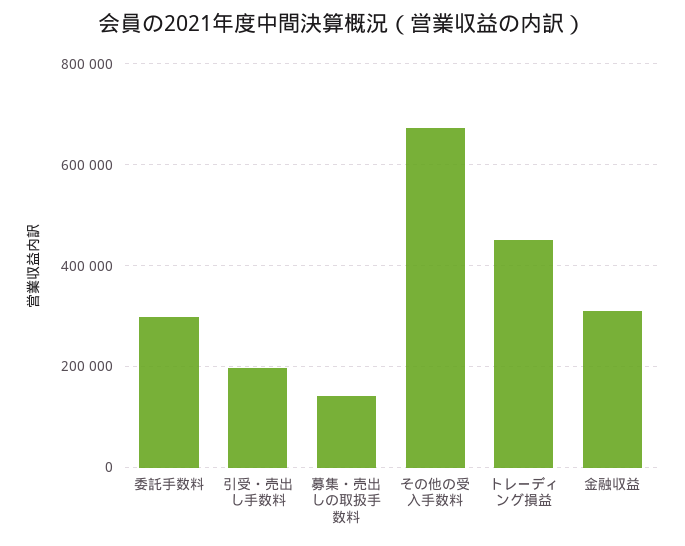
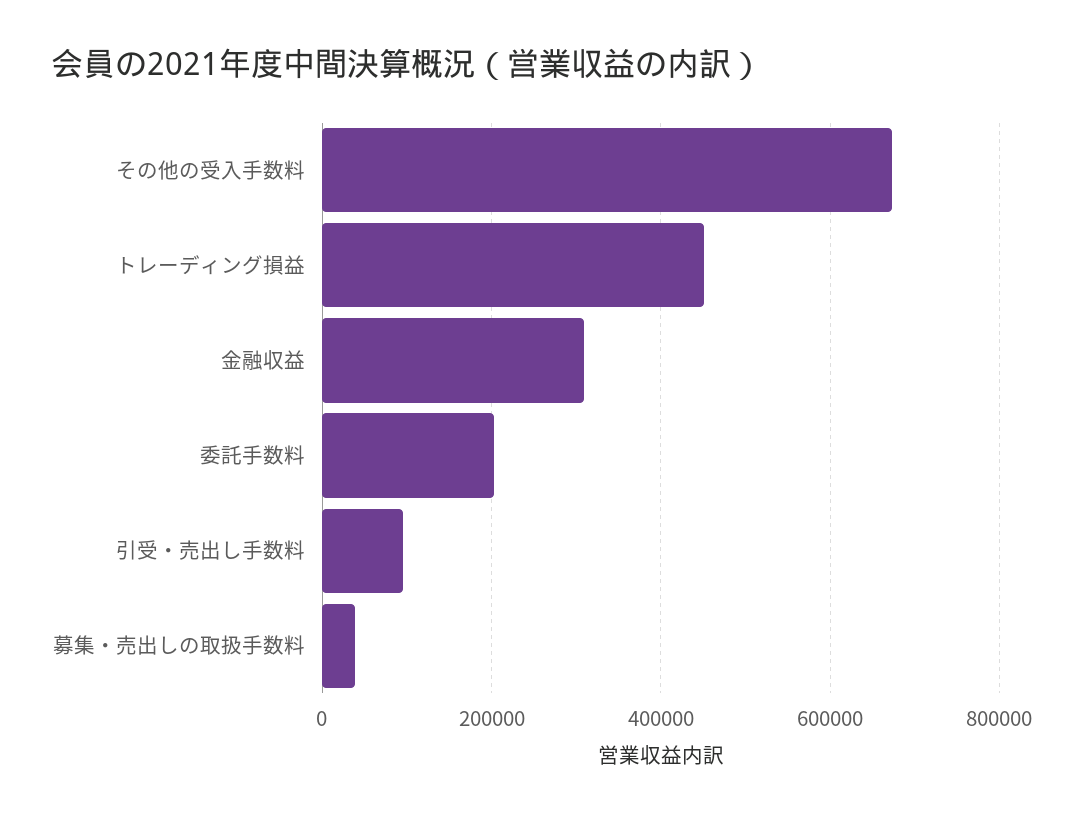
  {
-   "委託手数料": 300000,
+   "委託手数料": 200000,
-   "引受・売出し手数料": 200000,
+   "引受・売出し手数料": 100000,
-   "募集・売出しの取扱手数料": 140000,
+   "募集・売出しの取扱手数料": 40000,
    "その他の受入手数料": 680000,
    "トレーディング損益": 460000,
    "金融収益": 300000
  }

